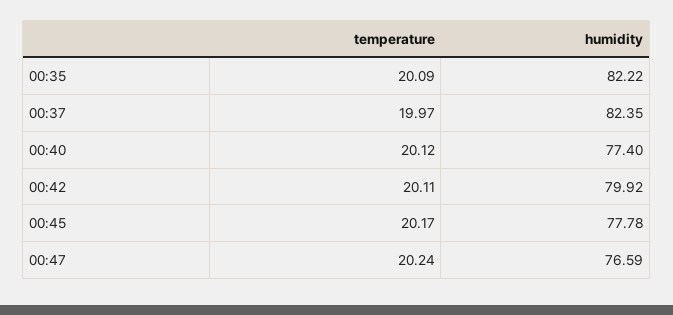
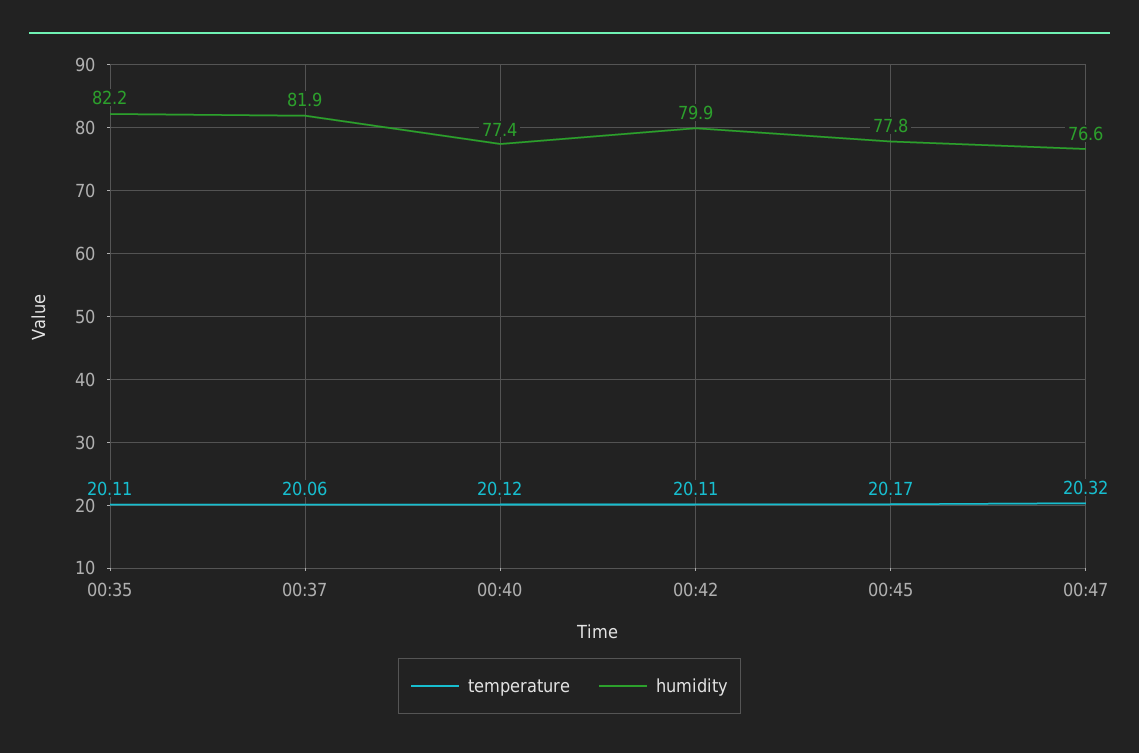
  {
    "temperature": {
-     "00:35": 20.09,
+     "00:35": 20.11,
-     "00:37": 19.97,
+     "00:37": 20.06,
      "00:40": 20.12,
      "00:42": 20.11,
      "00:45": 20.17,
-     "00:47": 20.24
+     "00:47": 20.32
    },
    "humidity": {
      "00:35": 82.22,
-     "00:37": 82.35,
+     "00:37": 81.9,
      "00:40": 77.4,
      "00:42": 79.92,
      "00:45": 77.78,
      "00:47": 76.59
    }
  }

